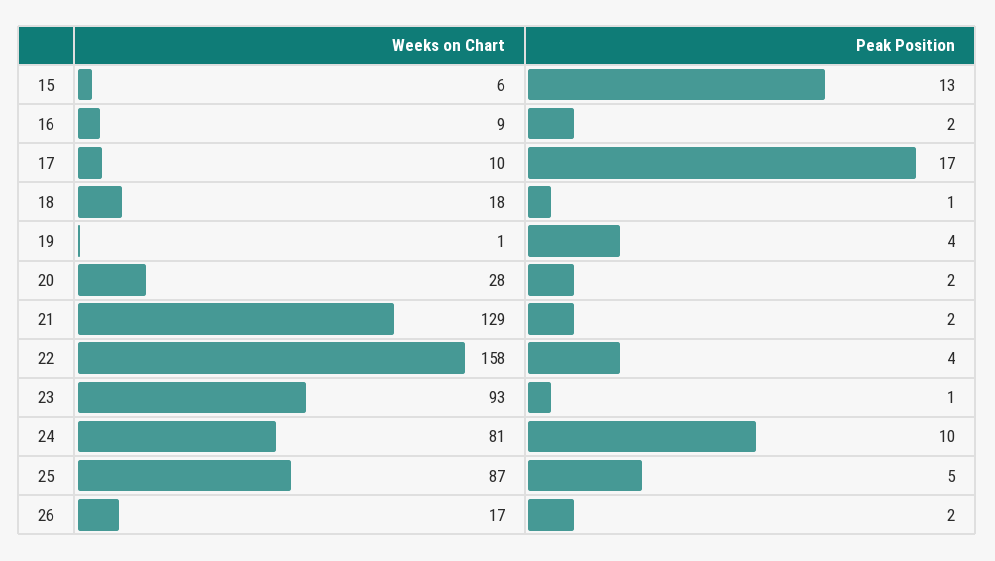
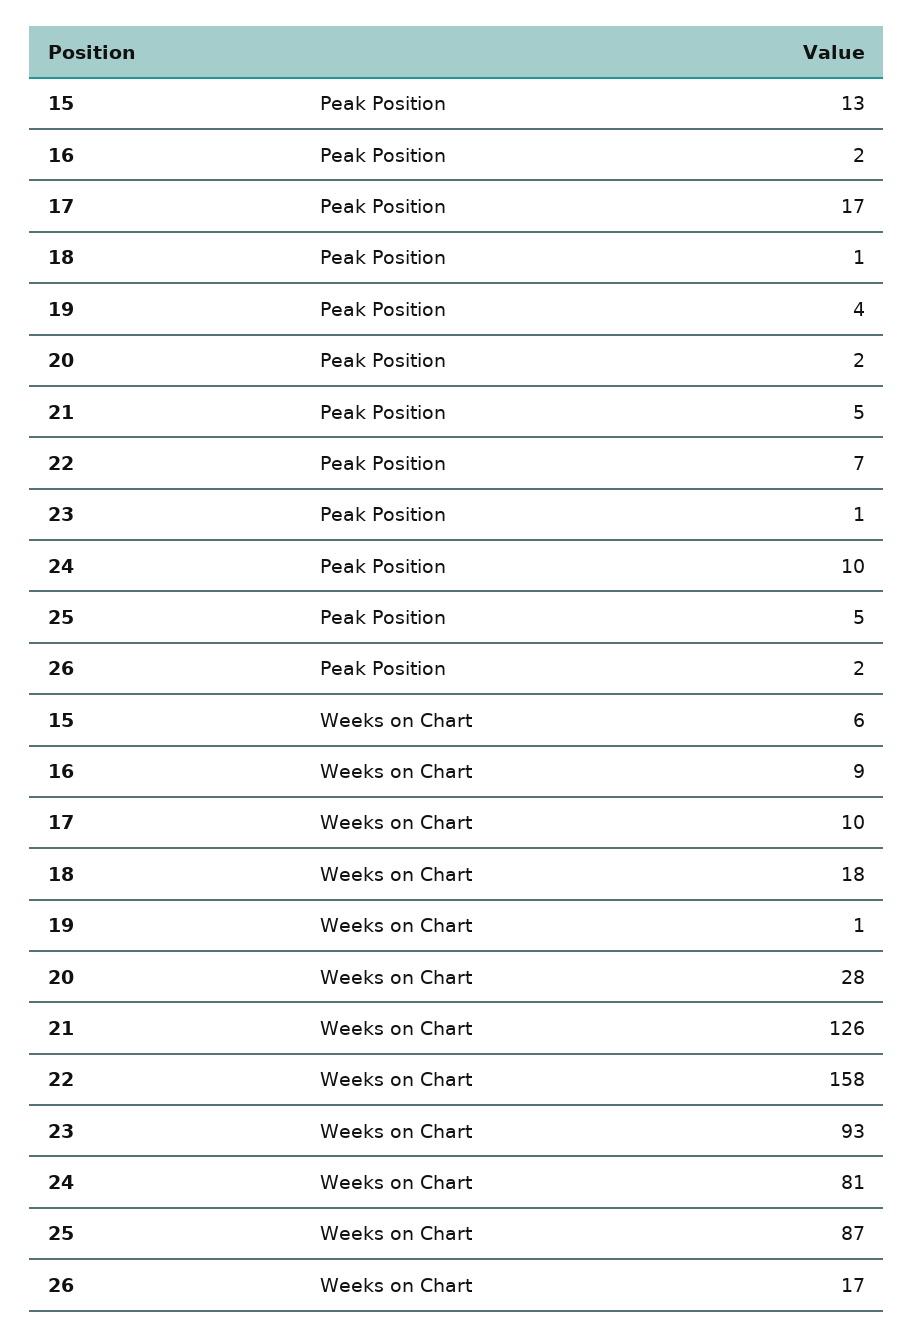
  {
    "Weeks on Chart": {
      "15": 6,
      "16": 9,
      "17": 10,
      "18": 18,
      "19": 1,
      "20": 28,
-     "21": 129,
+     "21": 126,
      "22": 158,
      "23": 93,
      "24": 81,
      "25": 87,
      "26": 17
    },
    "Peak Position": {
      "15": 13,
      "16": 2,
      "17": 17,
      "18": 1,
      "19": 4,
      "20": 2,
-     "21": 2,
+     "21": 5,
-     "22": 4,
+     "22": 7,
      "23": 1,
      "24": 10,
      "25": 5,
      "26": 2
    }
  }

